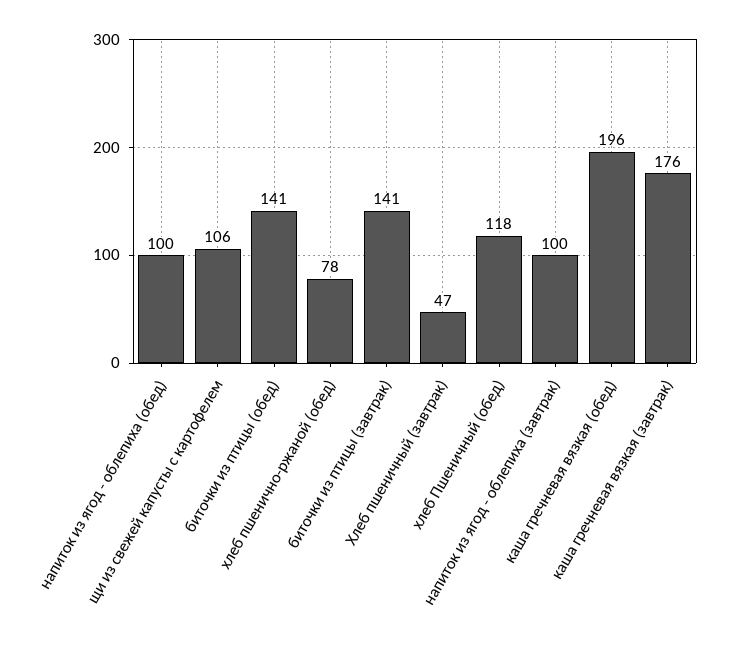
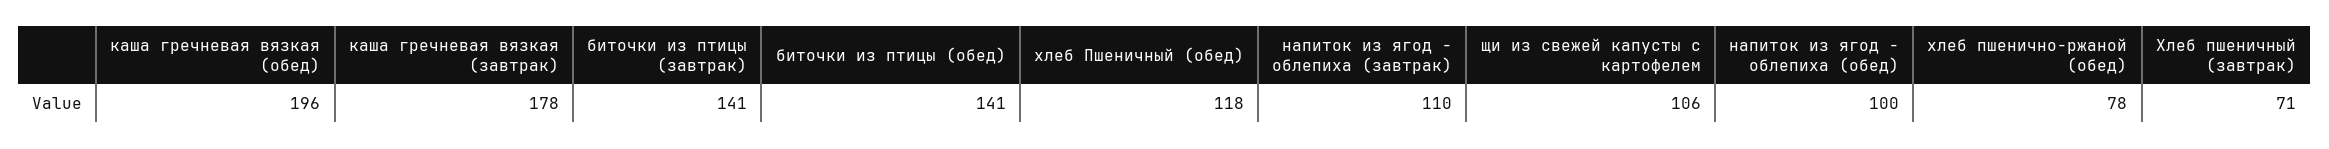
  {
    "напиток из ягод - облепиха (обед)": 100,
    "щи из свежей капусты с картофелем": 106,
    "биточки из птицы (обед)": 141,
    "хлеб пшенично-ржаной (обед)": 78,
    "биточки из птицы (завтрак)": 141,
-   "Хлеб пшеничный (завтрак)": 47,
+   "Хлеб пшеничный (завтрак)": 71,
    "хлеб Пшеничный (обед)": 118,
-   "напиток из ягод - облепиха (завтрак)": 100,
+   "напиток из ягод - облепиха (завтрак)": 110,
    "каша гречневая вязкая (обед)": 196,
-   "каша гречневая вязкая (завтрак)": 176
+   "каша гречневая вязкая (завтрак)": 178
  }

